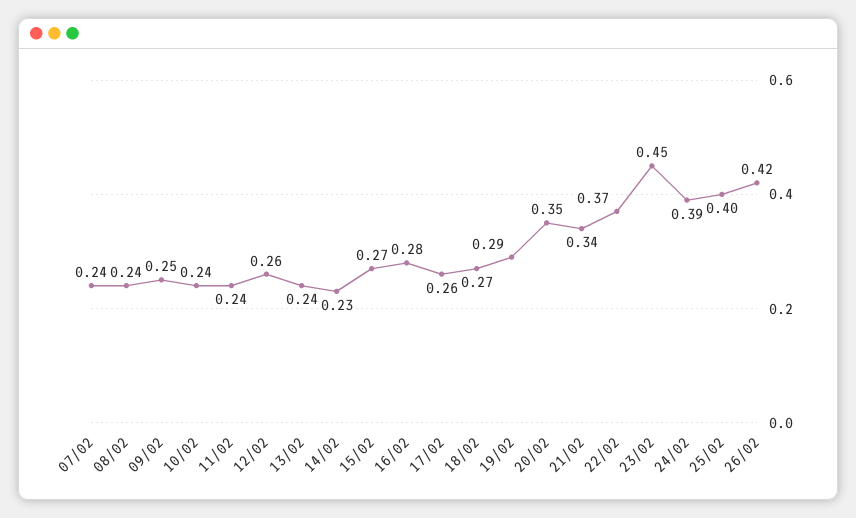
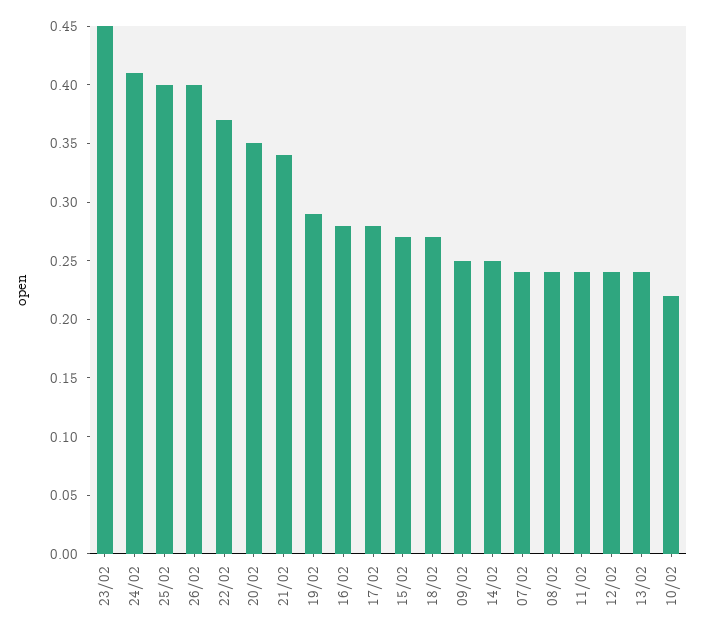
  {
    "07/02": 0.24,
    "08/02": 0.24,
    "09/02": 0.25,
-   "10/02": 0.24,
+   "10/02": 0.22,
    "11/02": 0.24,
-   "12/02": 0.26,
+   "12/02": 0.24,
    "13/02": 0.24,
-   "14/02": 0.23,
+   "14/02": 0.25,
    "15/02": 0.27,
    "16/02": 0.28,
-   "17/02": 0.26,
+   "17/02": 0.28,
    "18/02": 0.27,
    "19/02": 0.29,
    "20/02": 0.35,
    "21/02": 0.34,
    "22/02": 0.37,
    "23/02": 0.45,
-   "24/02": 0.39,
+   "24/02": 0.41,
    "25/02": 0.4,
-   "26/02": 0.42
+   "26/02": 0.4
  }

